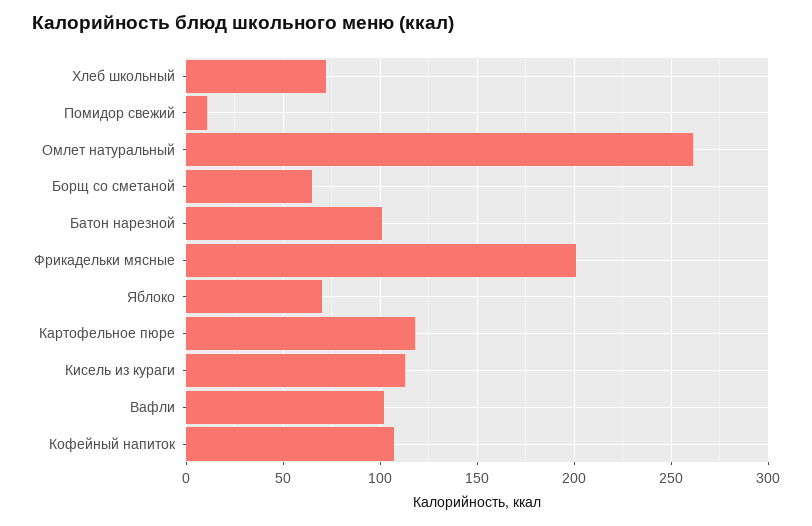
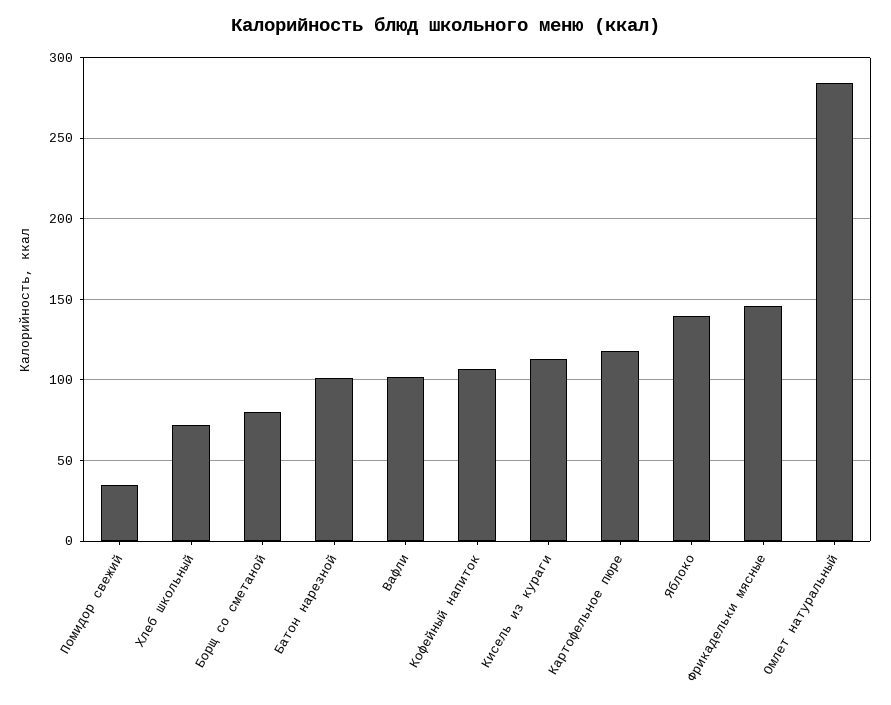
  {
    "Хлеб школьный": 70,
-   "Помидор свежий": 10,
+   "Помидор свежий": 35,
-   "Омлет натуральный": 260,
+   "Омлет натуральный": 285,
-   "Борщ со сметаной": 65,
+   "Борщ со сметаной": 80,
    "Батон нарезной": 100,
-   "Фрикадельки мясные": 200,
+   "Фрикадельки мясные": 145,
-   "Яблоко": 70,
+   "Яблоко": 140,
    "Картофельное пюре": 120,
    "Кисель из кураги": 115,
    "Вафли": 100,
    "Кофейный напиток": 105
  }

